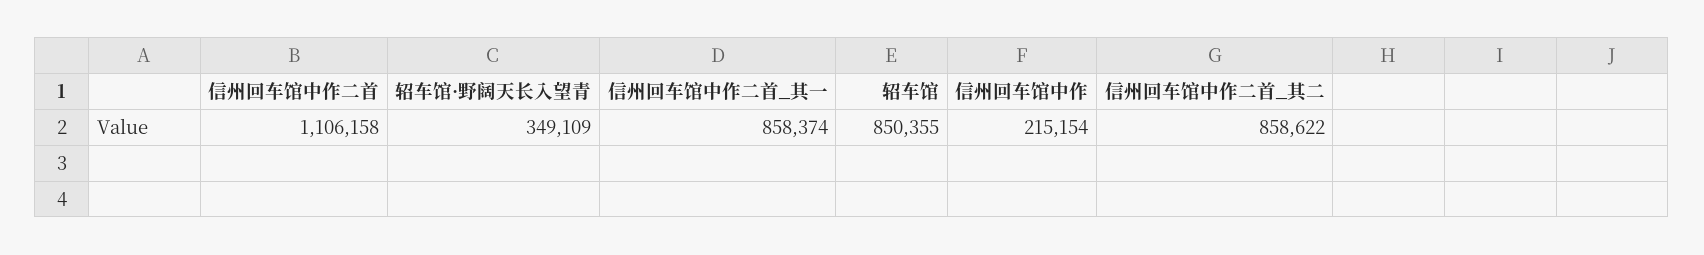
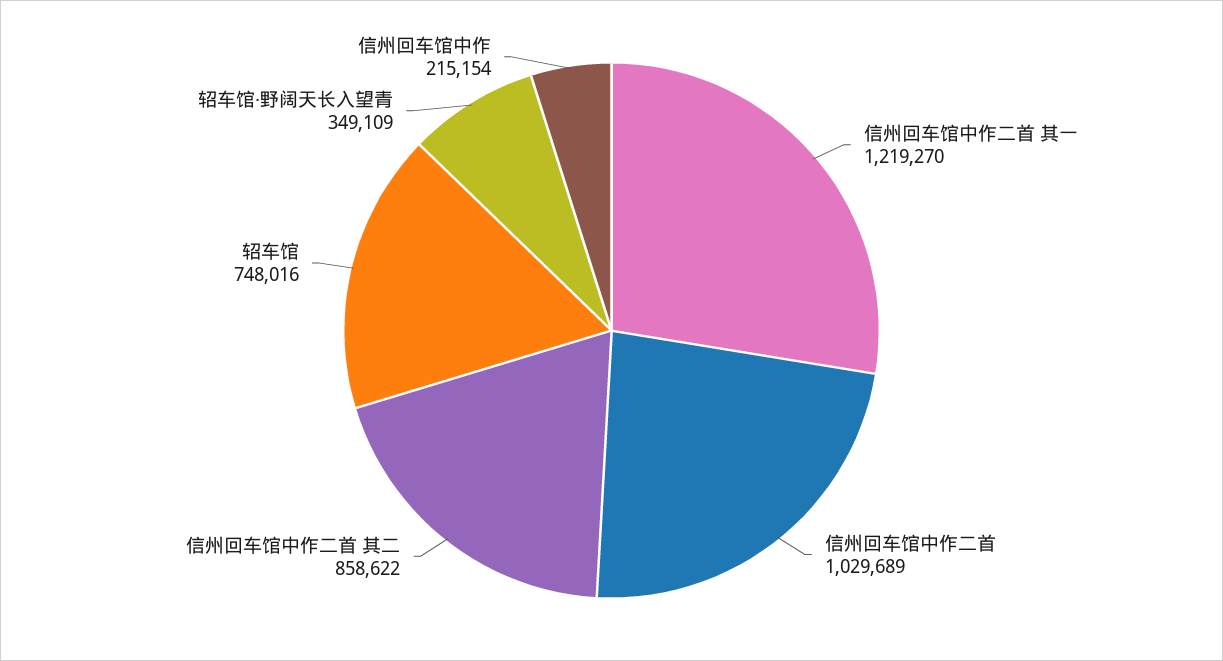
  {
-   "信州回车馆中作二首": 1106158,
+   "信州回车馆中作二首": 1029689,
    "轺车馆·野阔天长入望青": 349109,
-   "信州回车馆中作二首_其一": 858374,
+   "信州回车馆中作二首_其一": 1219270,
-   "轺车馆": 850355,
+   "轺车馆": 748016,
    "信州回车馆中作": 215154,
    "信州回车馆中作二首_其二": 858622
  }

